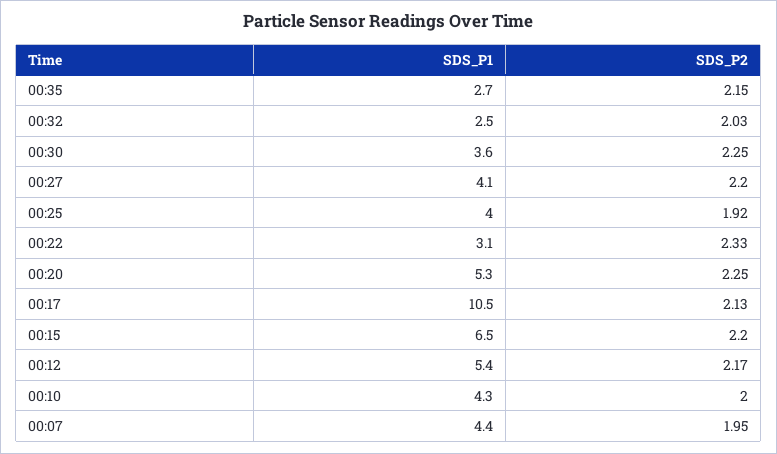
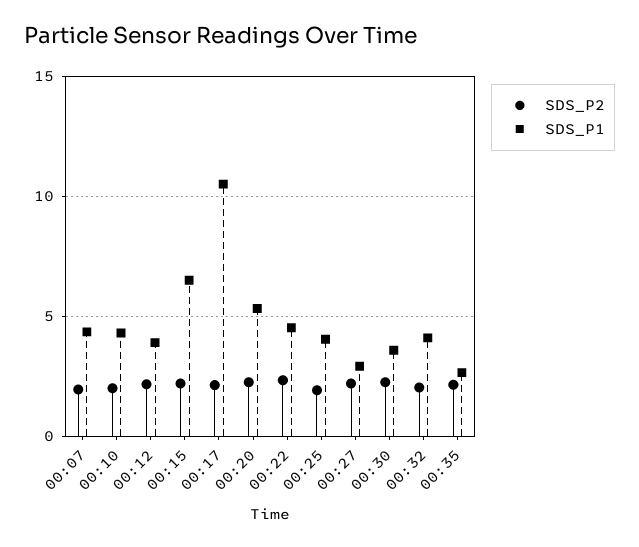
  {
    "SDS_P1": {
      "00:35": 2.7,
-     "00:32": 2.5,
+     "00:32": 4,
      "00:30": 3.6,
-     "00:27": 4.1,
+     "00:27": 3,
      "00:25": 4,
-     "00:22": 3.1,
+     "00:22": 4.5,
      "00:20": 5.3,
      "00:17": 10.5,
      "00:15": 6.5,
-     "00:12": 5.4,
+     "00:12": 4,
      "00:10": 4.3,
      "00:07": 4.4
    },
    "SDS_P2": {
      "00:35": 2.15,
      "00:32": 2.03,
      "00:30": 2.25,
      "00:27": 2.2,
      "00:25": 1.92,
      "00:22": 2.33,
      "00:20": 2.25,
      "00:17": 2.13,
      "00:15": 2.2,
      "00:12": 2.17,
      "00:10": 2,
      "00:07": 1.95
    }
  }

